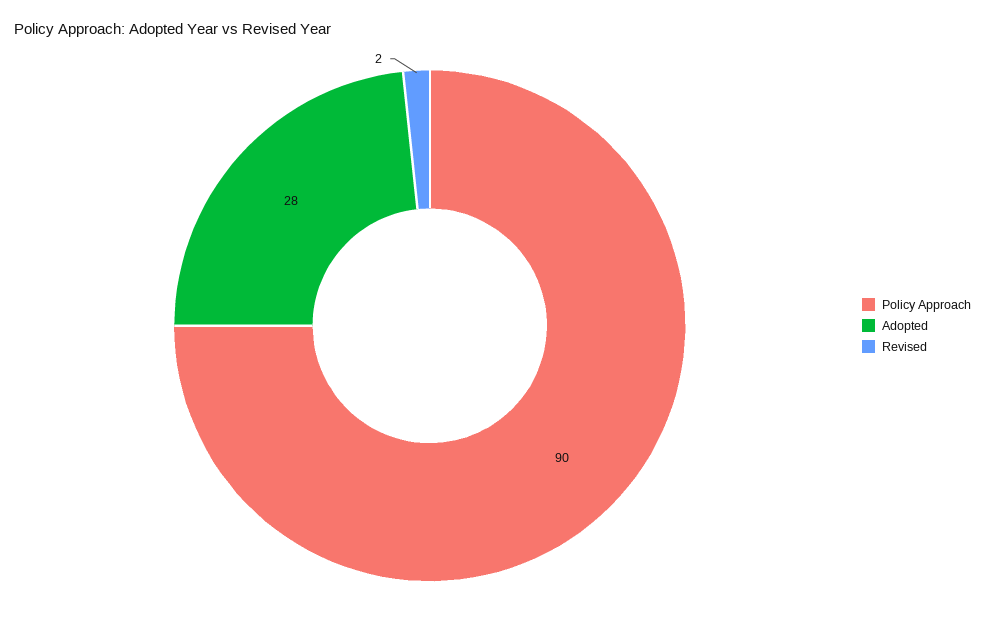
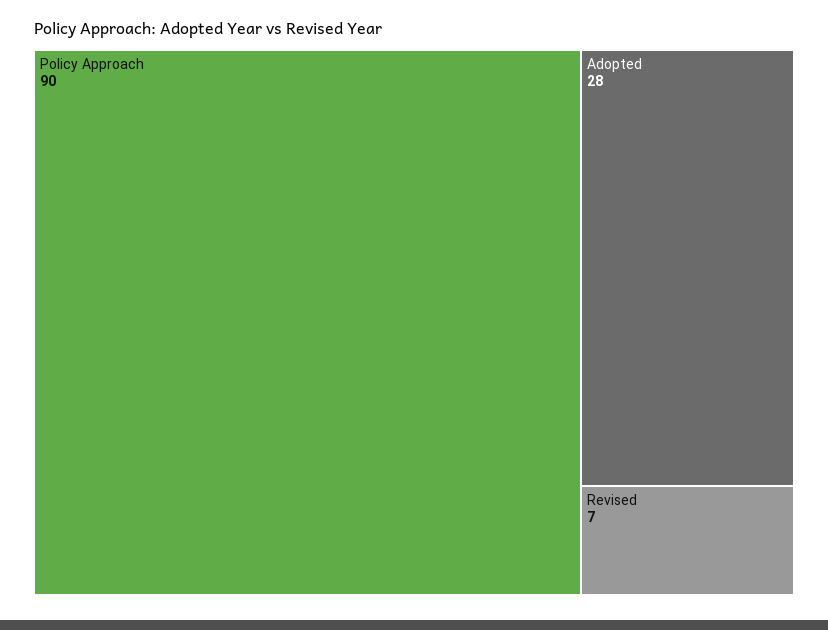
  {
    "Policy Approach": 90,
    "Adopted": 28,
-   "Revised": 2
+   "Revised": 7
  }

